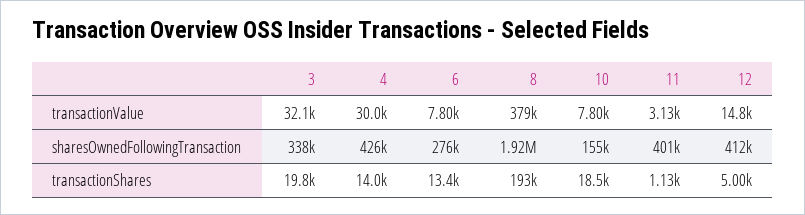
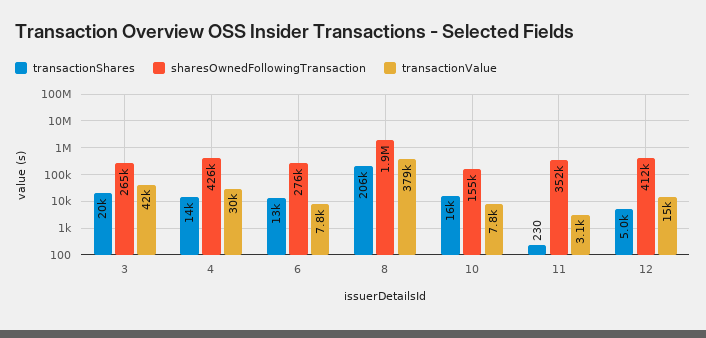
  {
    "transactionValue": {
-     "3": 32100,
+     "3": 42000,
      "4": 30000,
      "6": 7800,
      "8": 379000,
      "10": 7800,
      "11": 3130,
      "12": 14800
    },
    "sharesOwnedFollowingTransaction": {
-     "3": 338000,
+     "3": 265000,
      "4": 426000,
      "6": 276000,
      "8": 1920000,
      "10": 155000,
-     "11": 401000,
+     "11": 352000,
      "12": 412000
    },
    "transactionShares": {
      "3": 19800,
      "4": 14000,
      "6": 13400,
-     "8": 193000,
+     "8": 206000,
-     "10": 18500,
+     "10": 16000,
-     "11": 1130,
+     "11": 230,
      "12": 5000
    }
  }

